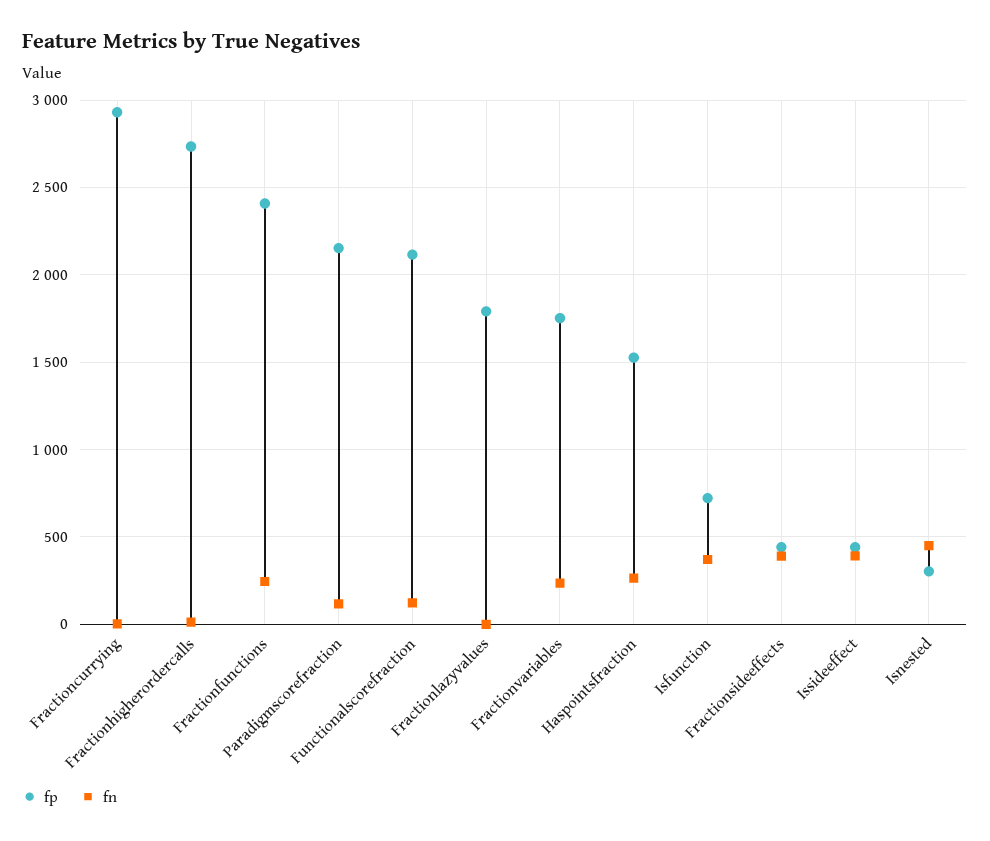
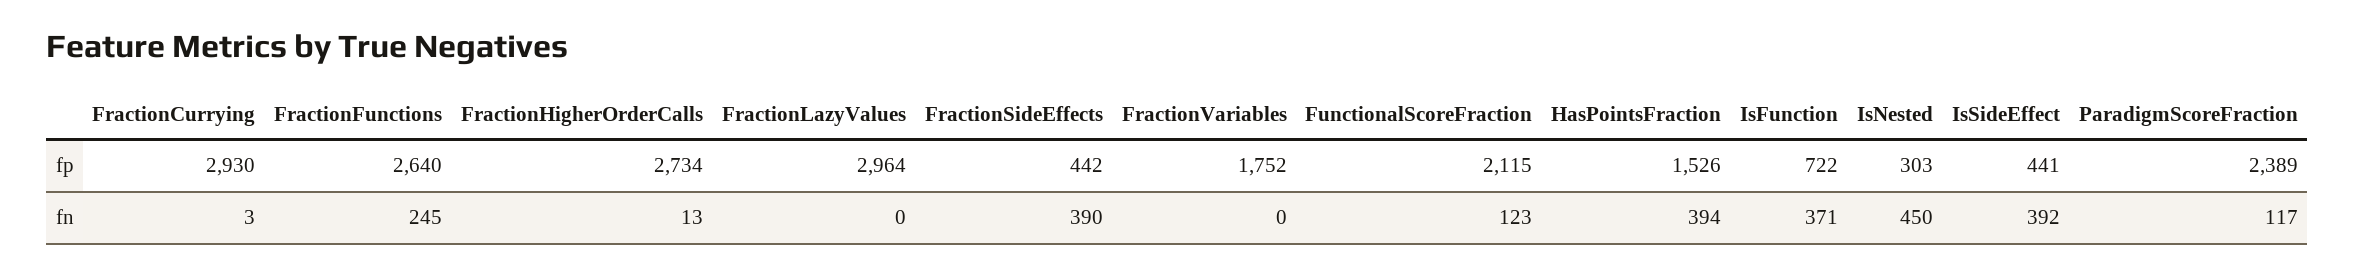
  {
    "fp": {
      "Fractioncurrying": 2930,
      "Fractionhigherordercalls": 2734,
-     "Fractionfunctions": 2400,
+     "Fractionfunctions": 2640,
-     "Paradigmscorefraction": 2150,
+     "Paradigmscorefraction": 2389,
      "Functionalscorefraction": 2115,
-     "Fractionlazyvalues": 1800,
+     "Fractionlazyvalues": 2964,
      "Fractionvariables": 1752,
      "Haspointsfraction": 1526,
      "Isfunction": 722,
      "Fractionsideeffects": 442,
      "Issideeffect": 441,
      "Isnested": 303
    },
    "fn": {
      "Fractioncurrying": 3,
      "Fractionhigherordercalls": 13,
      "Fractionfunctions": 245,
      "Paradigmscorefraction": 117,
      "Functionalscorefraction": 123,
      "Fractionlazyvalues": 0,
-     "Fractionvariables": 250,
+     "Fractionvariables": 0,
-     "Haspointsfraction": 250,
+     "Haspointsfraction": 394,
      "Isfunction": 371,
      "Fractionsideeffects": 390,
      "Issideeffect": 392,
      "Isnested": 450
    }
  }

